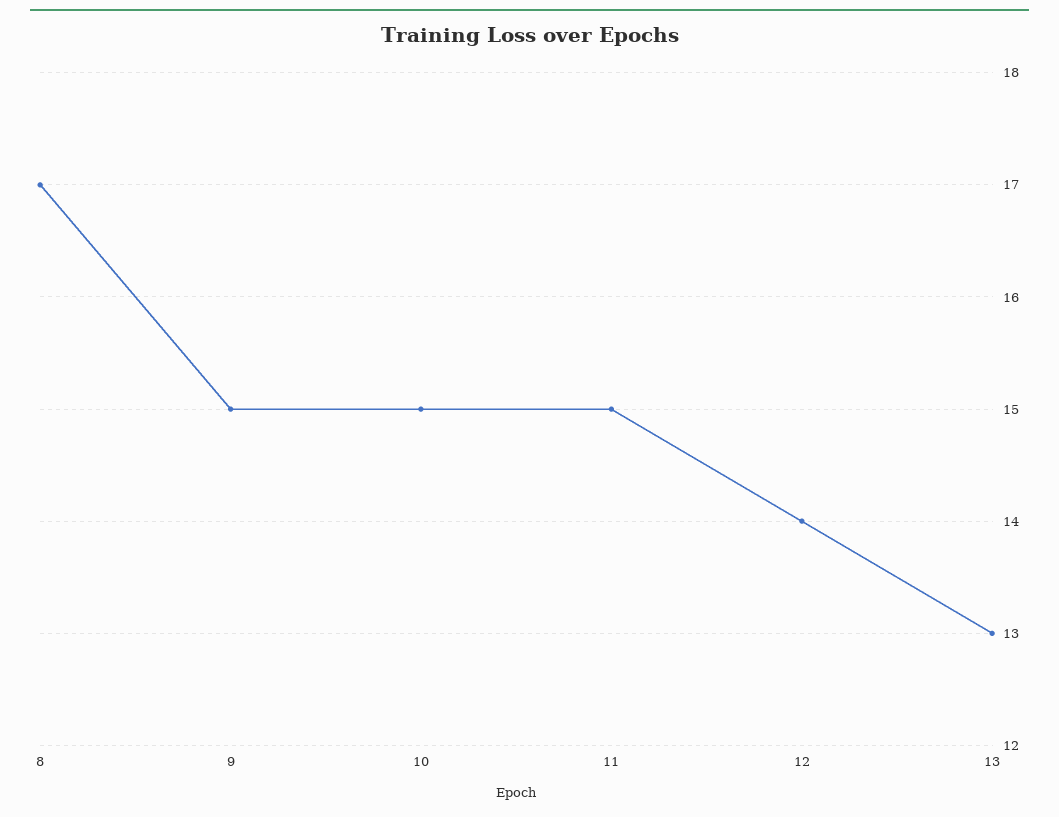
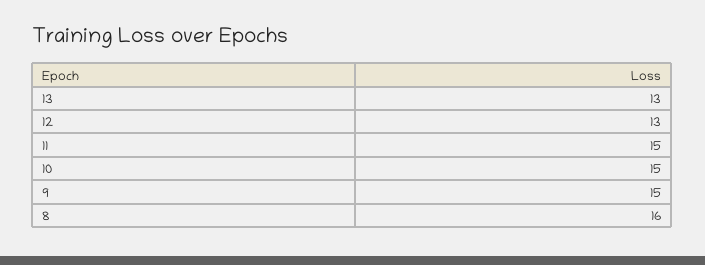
  {
-   "8": 17,
+   "8": 16,
    "9": 15,
    "10": 15,
    "11": 15,
-   "12": 14,
+   "12": 13,
    "13": 13
  }

